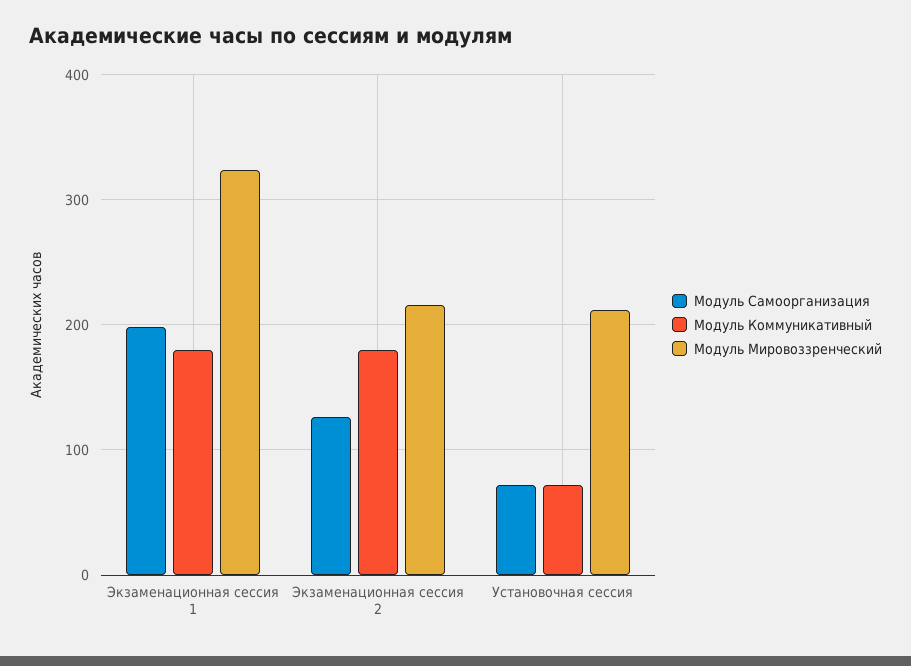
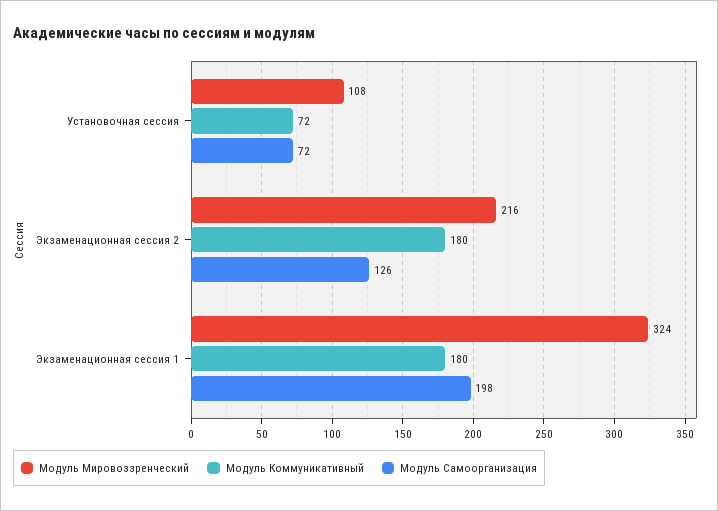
  {
    "Модуль Самоорганизация": {
      "Экзаменационная сессия 1": 198,
      "Экзаменационная сессия 2": 126,
      "Установочная сессия": 72
    },
    "Модуль Коммуникативный": {
      "Экзаменационная сессия 1": 180,
      "Экзаменационная сессия 2": 180,
      "Установочная сессия": 72
    },
    "Модуль Мировоззренческий": {
      "Экзаменационная сессия 1": 324,
      "Экзаменационная сессия 2": 216,
-     "Установочная сессия": 210
+     "Установочная сессия": 108
    }
  }

